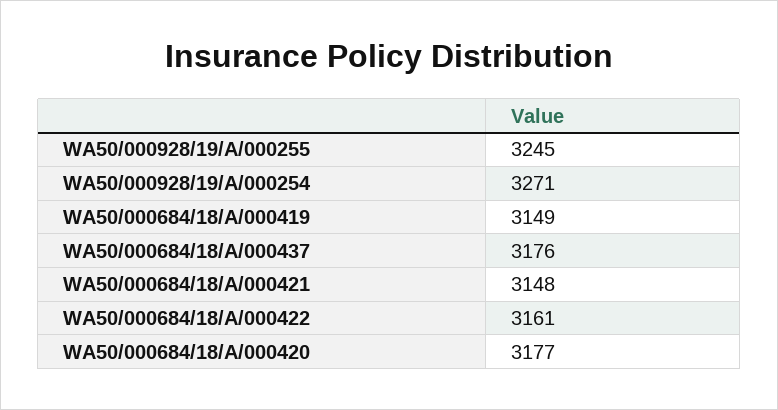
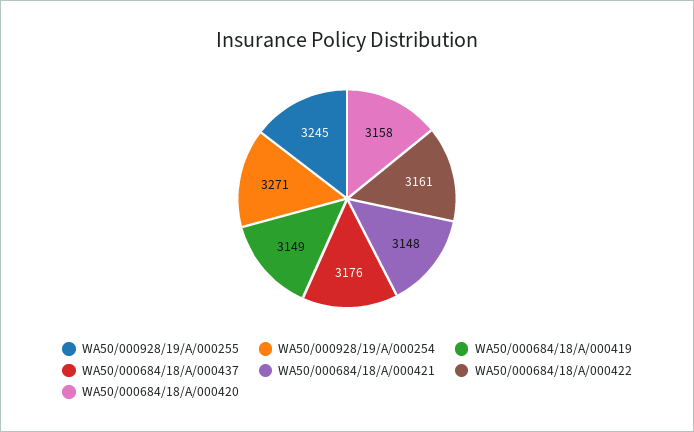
  {
    "WA50/000928/19/A/000255": 3245,
    "WA50/000928/19/A/000254": 3271,
    "WA50/000684/18/A/000419": 3149,
    "WA50/000684/18/A/000437": 3176,
    "WA50/000684/18/A/000421": 3148,
    "WA50/000684/18/A/000422": 3161,
-   "WA50/000684/18/A/000420": 3177
+   "WA50/000684/18/A/000420": 3158
  }

